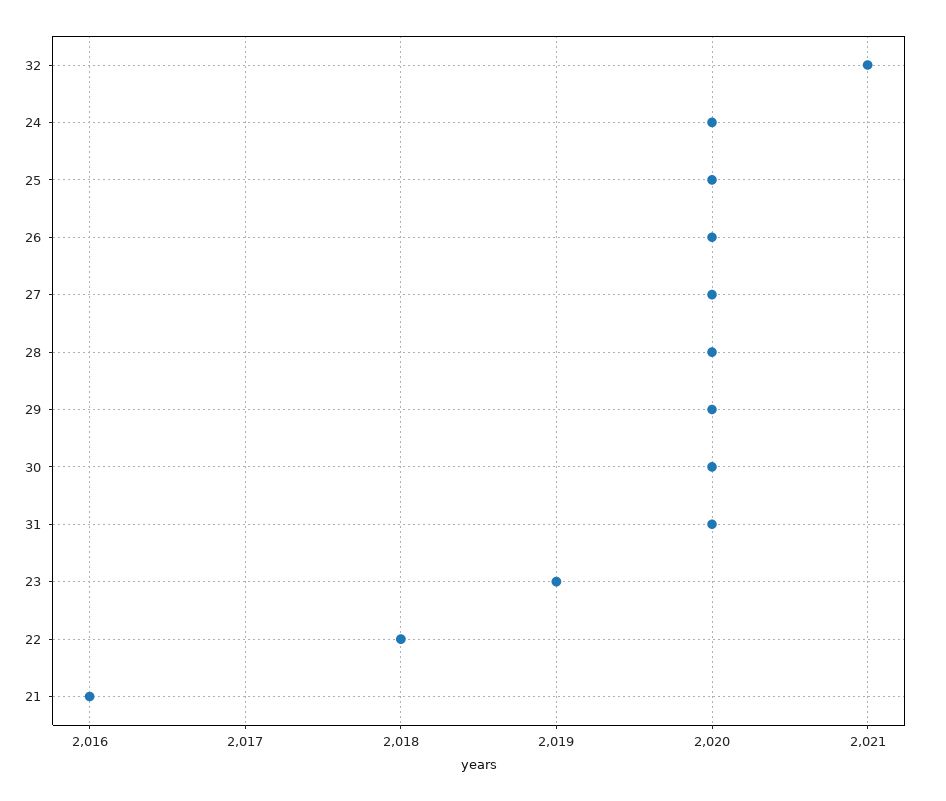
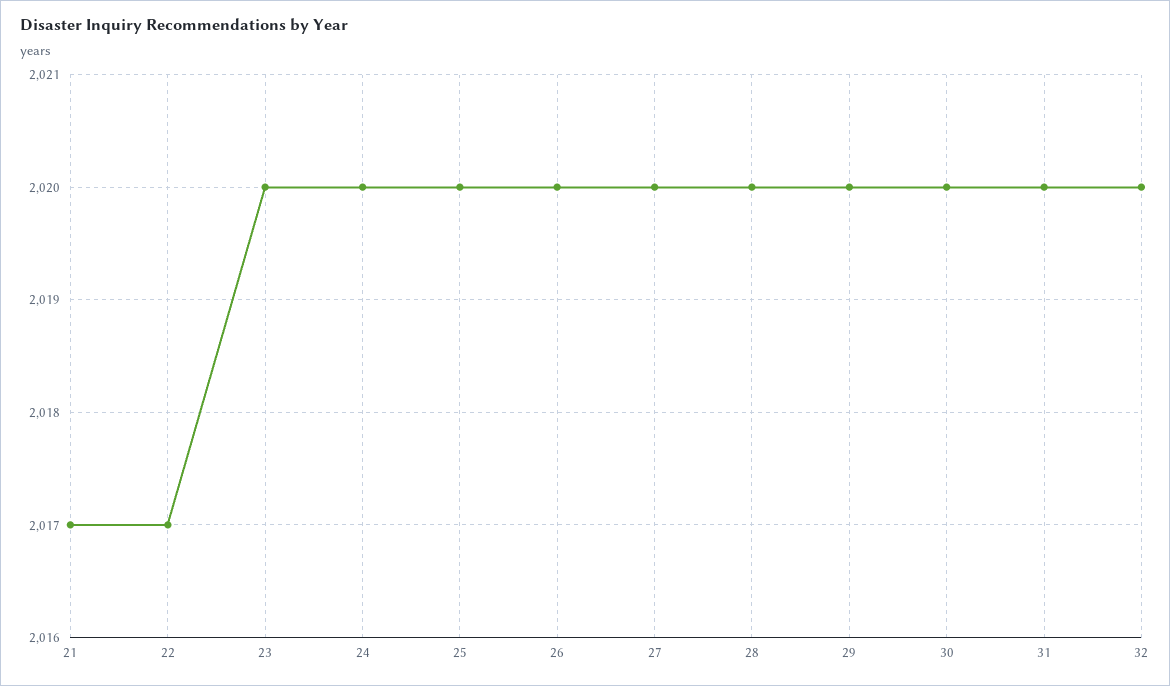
  {
-   "32": 2021,
+   "32": 2020,
    "24": 2020,
    "25": 2020,
    "26": 2020,
    "27": 2020,
    "28": 2020,
    "29": 2020,
    "30": 2020,
    "31": 2020,
-   "23": 2019,
+   "23": 2020,
-   "22": 2018,
+   "22": 2017,
-   "21": 2016
+   "21": 2017
  }

